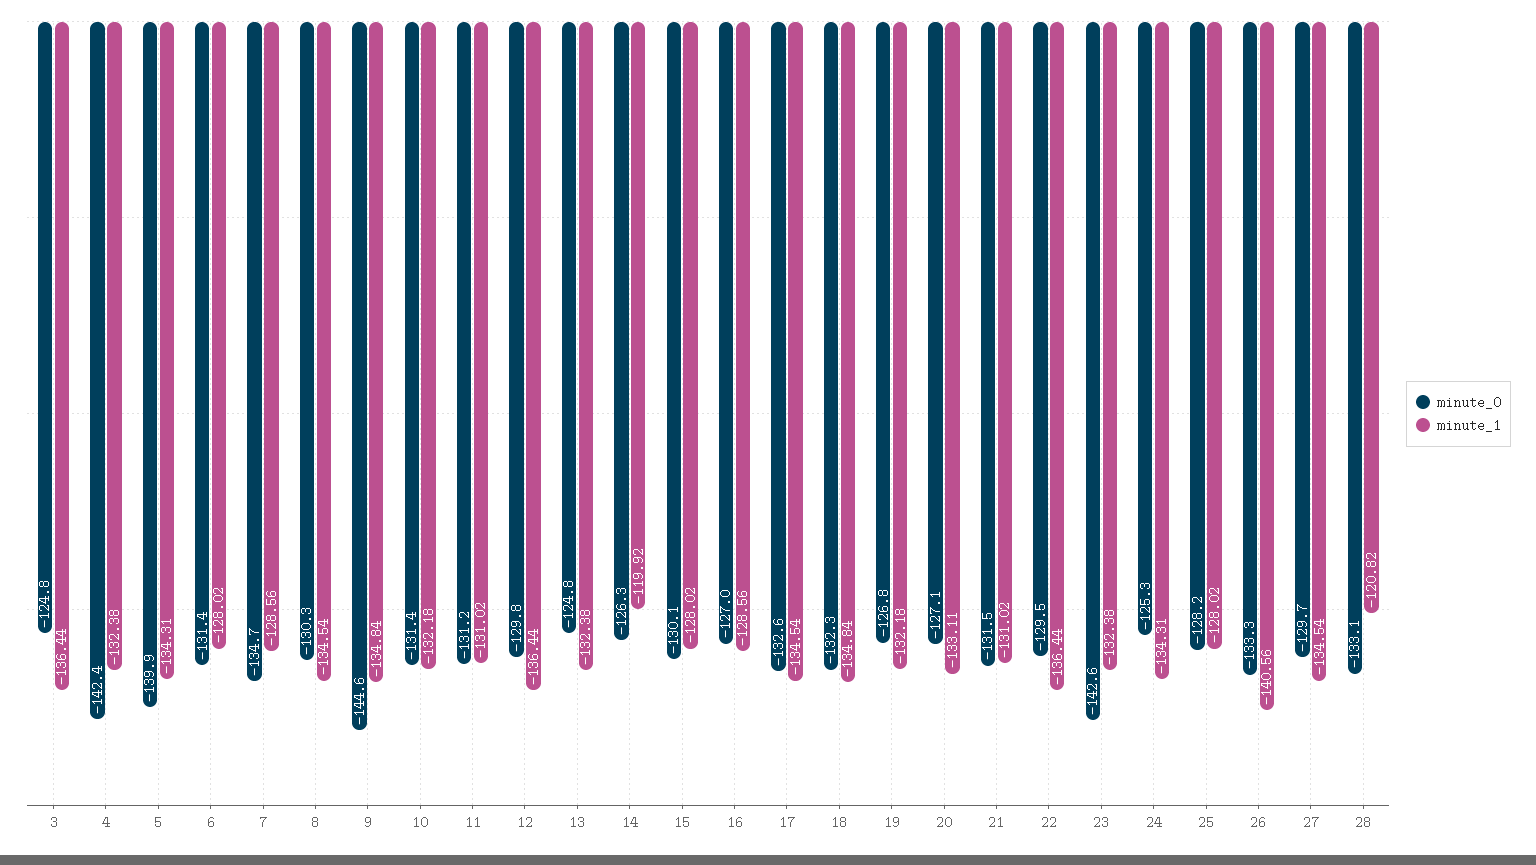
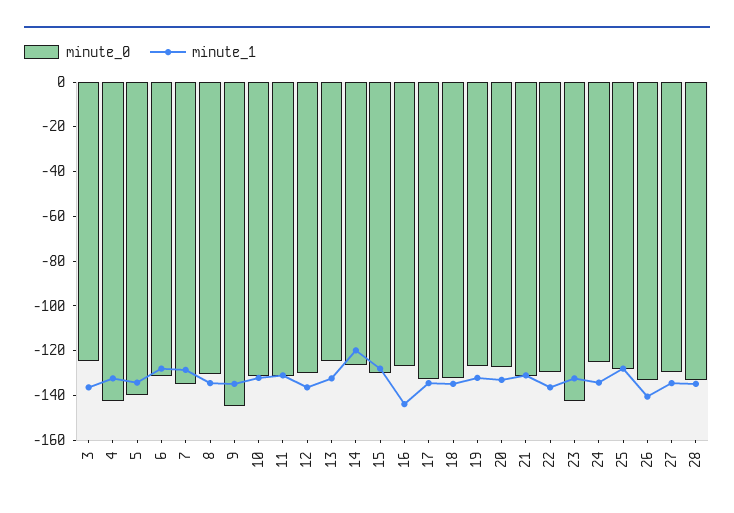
  {
    "minute_0": {
      "3": -124.8,
      "4": -142.4,
      "5": -139.9,
      "6": -131.4,
      "7": -134.7,
      "8": -130.3,
      "9": -144.6,
      "10": -131.4,
      "11": -131.2,
      "12": -129.8,
      "13": -124.8,
      "14": -126.3,
      "15": -130.1,
      "16": -127,
      "17": -132.6,
      "18": -132.3,
      "19": -126.8,
      "20": -127.1,
      "21": -131.5,
      "22": -129.5,
      "23": -142.6,
      "24": -125.3,
      "25": -128.2,
      "26": -133.3,
      "27": -129.7,
      "28": -133.1
    },
    "minute_1": {
      "3": -136.44,
      "4": -132.38,
      "5": -134.31,
      "6": -128.02,
      "7": -128.56,
      "8": -134.54,
      "9": -134.84,
      "10": -132.18,
      "11": -131.02,
      "12": -136.44,
      "13": -132.38,
      "14": -119.92,
      "15": -128.02,
-     "16": -128.56,
+     "16": -145,
      "17": -134.54,
      "18": -134.84,
      "19": -132.18,
      "20": -133.11,
      "21": -131.02,
      "22": -136.44,
      "23": -132.38,
      "24": -134.31,
      "25": -128.02,
      "26": -140.56,
      "27": -134.54,
-     "28": -120.82
+     "28": -135
    }
  }

